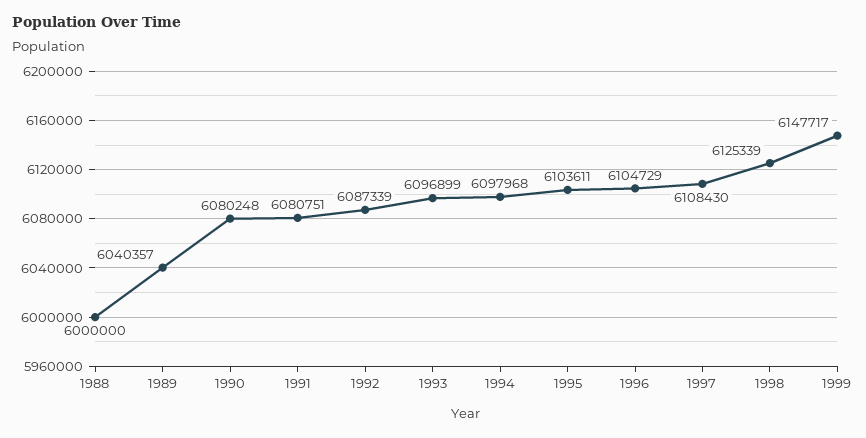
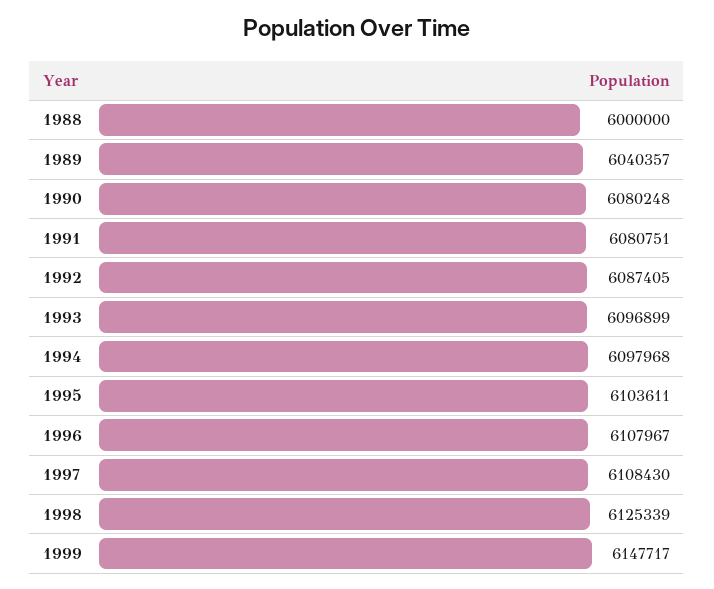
  {
    "1988": 6000000,
    "1989": 6040357,
    "1990": 6080248,
    "1991": 6080751,
-   "1992": 6087339,
+   "1992": 6087405,
    "1993": 6096899,
    "1994": 6097968,
    "1995": 6103611,
-   "1996": 6104729,
+   "1996": 6107967,
    "1997": 6108430,
    "1998": 6125339,
    "1999": 6147717
  }

